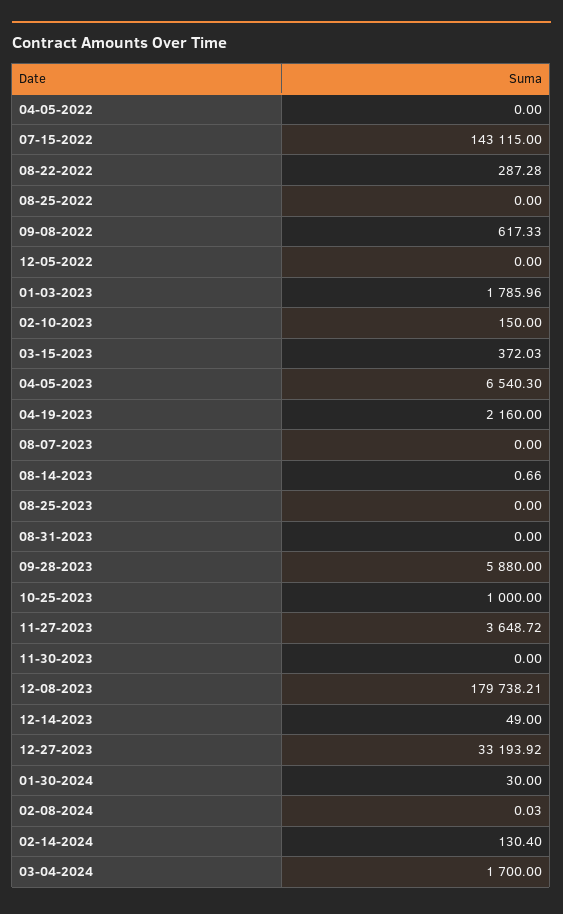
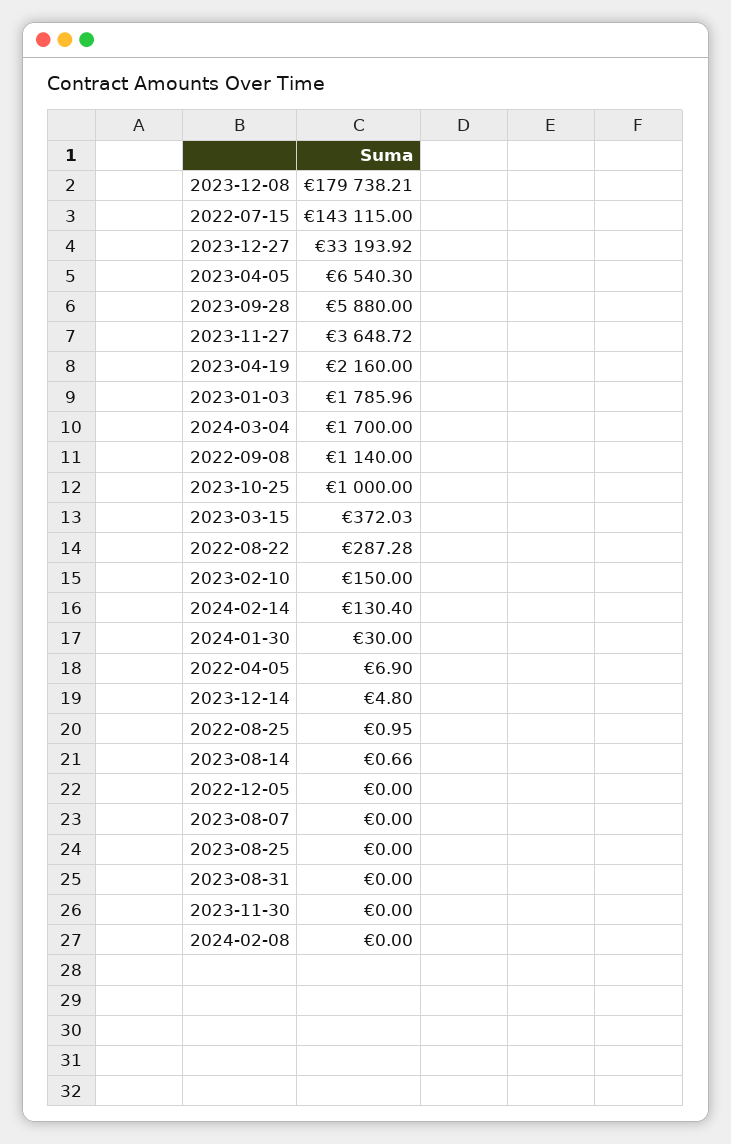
  {
-   "04-05-2022": 0,
+   "04-05-2022": 6.9,
    "07-15-2022": 143115,
    "08-22-2022": 287.28,
-   "08-25-2022": 0,
+   "08-25-2022": 0.95,
-   "09-08-2022": 617.33,
+   "09-08-2022": 1140,
    "12-05-2022": 0,
    "01-03-2023": 1785.96,
    "02-10-2023": 150,
    "03-15-2023": 372.03,
    "04-05-2023": 6540.3,
    "04-19-2023": 2160,
    "08-07-2023": 0,
    "08-14-2023": 0.66,
    "08-25-2023": 0,
    "08-31-2023": 0,
    "09-28-2023": 5880,
    "10-25-2023": 1000,
    "11-27-2023": 3648.72,
    "11-30-2023": 0,
    "12-08-2023": 179738.21,
-   "12-14-2023": 49,
+   "12-14-2023": 4.8,
    "12-27-2023": 33193.92,
    "01-30-2024": 30,
-   "02-08-2024": 0.03,
+   "02-08-2024": 0,
    "02-14-2024": 130.4,
    "03-04-2024": 1700
  }

